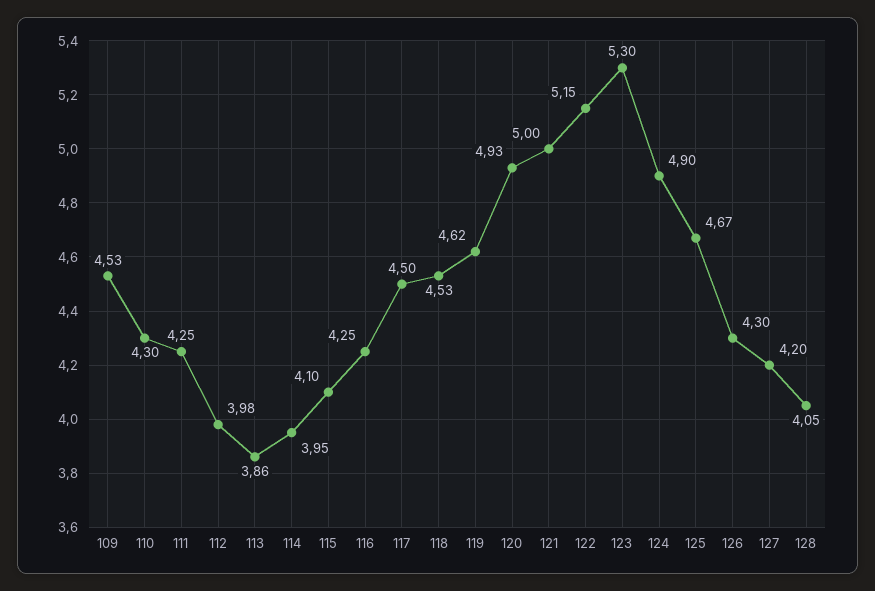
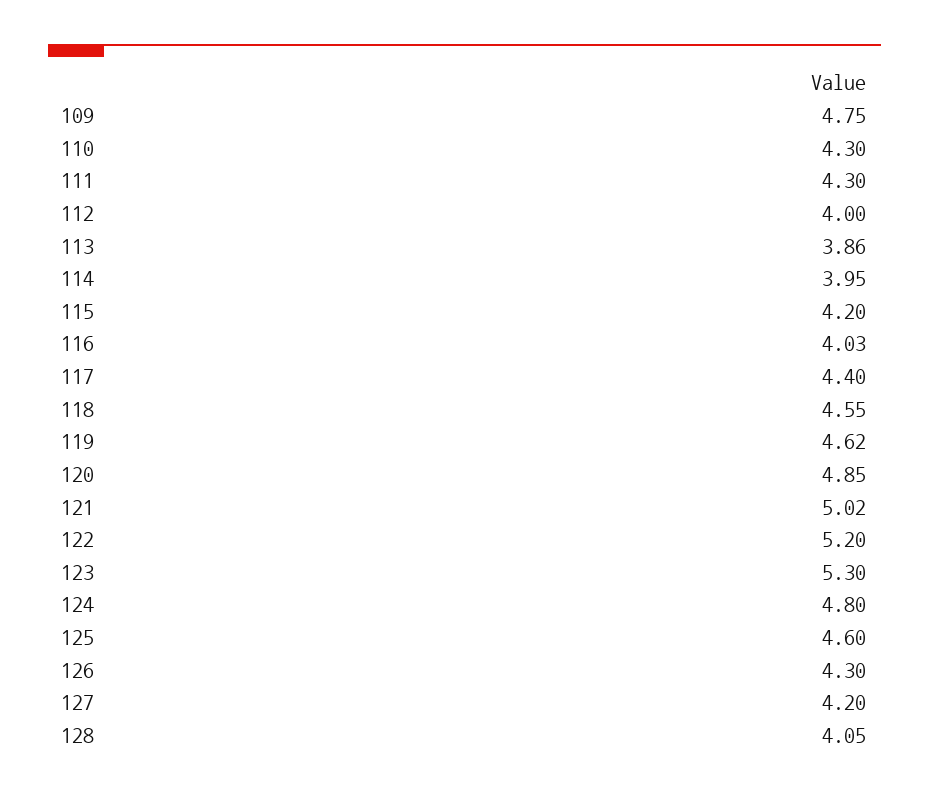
  {
-   "109": 4.53,
+   "109": 4.75,
    "110": 4.3,
-   "111": 4.25,
+   "111": 4.3,
-   "112": 3.98,
+   "112": 4,
    "113": 3.86,
    "114": 3.95,
-   "115": 4.1,
+   "115": 4.2,
-   "116": 4.25,
+   "116": 4.03,
-   "117": 4.5,
+   "117": 4.4,
-   "118": 4.53,
+   "118": 4.55,
    "119": 4.62,
-   "120": 4.93,
+   "120": 4.85,
-   "121": 5,
+   "121": 5.02,
-   "122": 5.15,
+   "122": 5.2,
    "123": 5.3,
-   "124": 4.9,
+   "124": 4.8,
-   "125": 4.67,
+   "125": 4.6,
    "126": 4.3,
    "127": 4.2,
    "128": 4.05
  }

